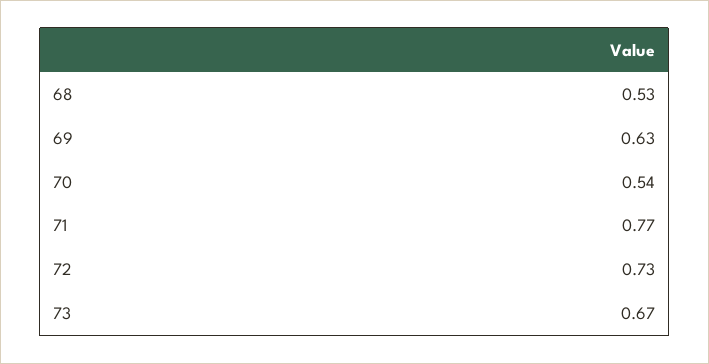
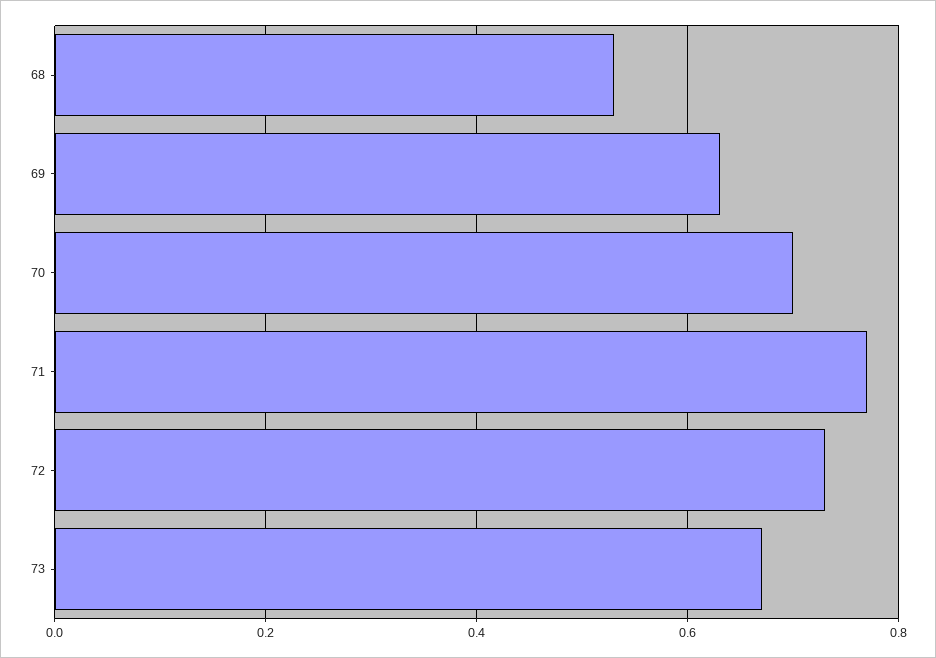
  {
    "68": 0.53,
    "69": 0.63,
-   "70": 0.54,
+   "70": 0.7,
    "71": 0.77,
    "72": 0.73,
    "73": 0.67
  }

